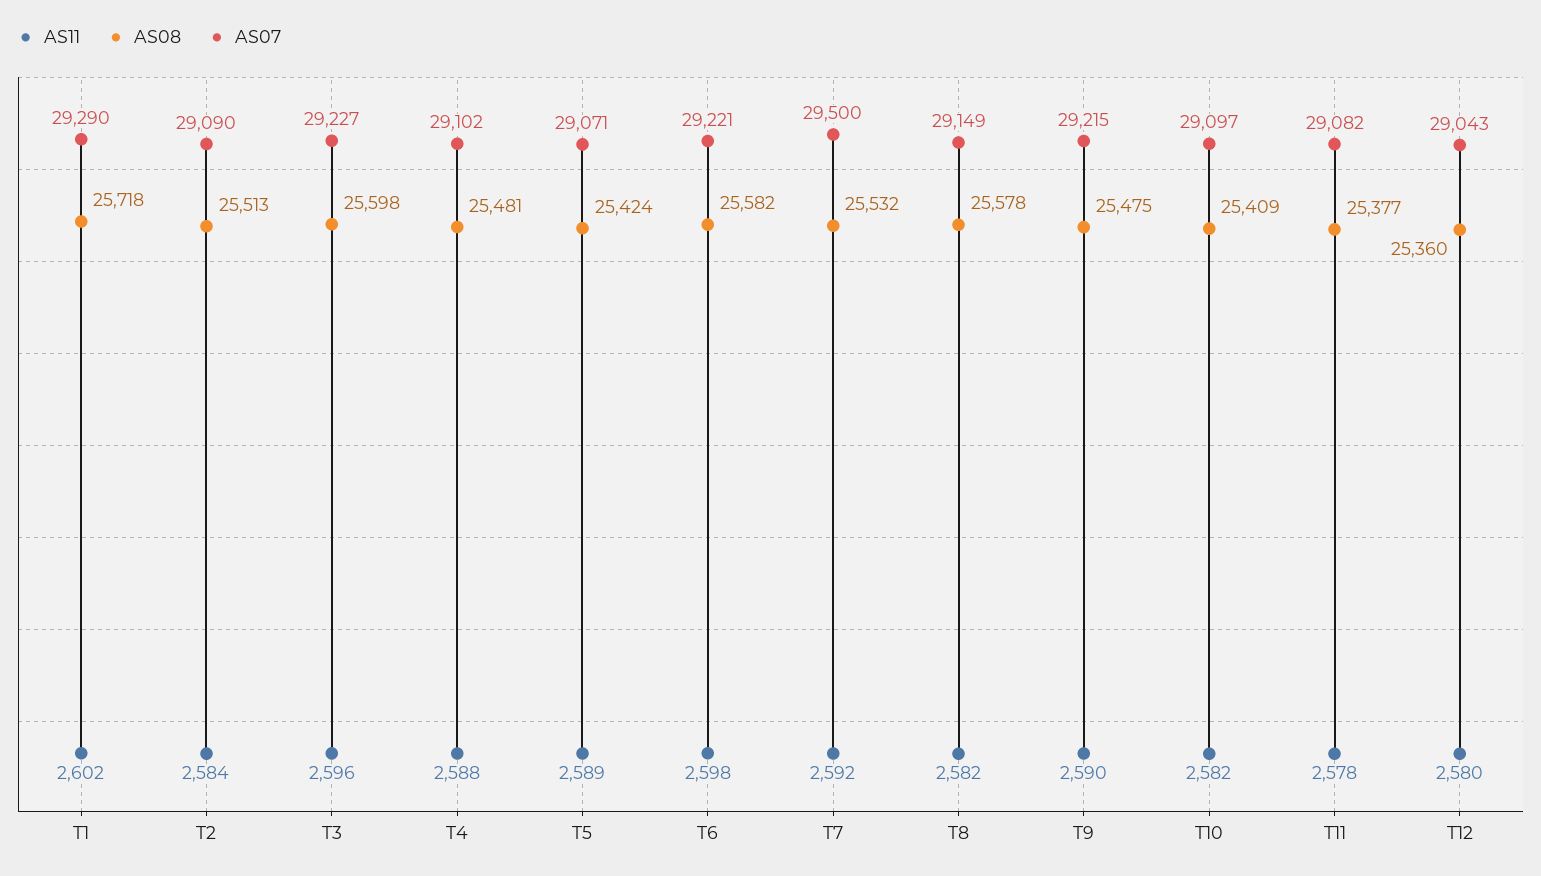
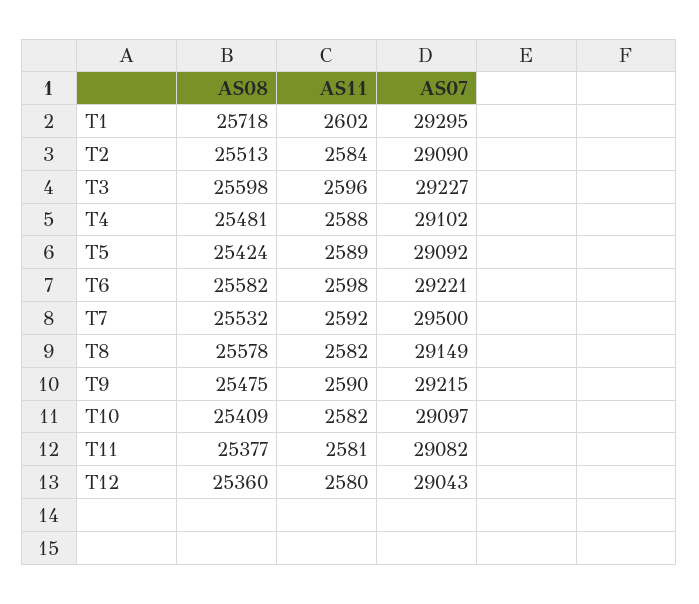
  {
    "AS11": {
      "T1": 2602,
      "T2": 2584,
      "T3": 2596,
      "T4": 2588,
      "T5": 2589,
      "T6": 2598,
      "T7": 2592,
      "T8": 2582,
      "T9": 2590,
      "T10": 2582,
-     "T11": 2578,
+     "T11": 2581,
      "T12": 2580
    },
    "AS08": {
      "T1": 25718,
      "T2": 25513,
      "T3": 25598,
      "T4": 25481,
      "T5": 25424,
      "T6": 25582,
      "T7": 25532,
      "T8": 25578,
      "T9": 25475,
      "T10": 25409,
      "T11": 25377,
      "T12": 25360
    },
    "AS07": {
-     "T1": 29290,
+     "T1": 29295,
      "T2": 29090,
      "T3": 29227,
      "T4": 29102,
-     "T5": 29071,
+     "T5": 29092,
      "T6": 29221,
      "T7": 29500,
      "T8": 29149,
      "T9": 29215,
      "T10": 29097,
      "T11": 29082,
      "T12": 29043
    }
  }

